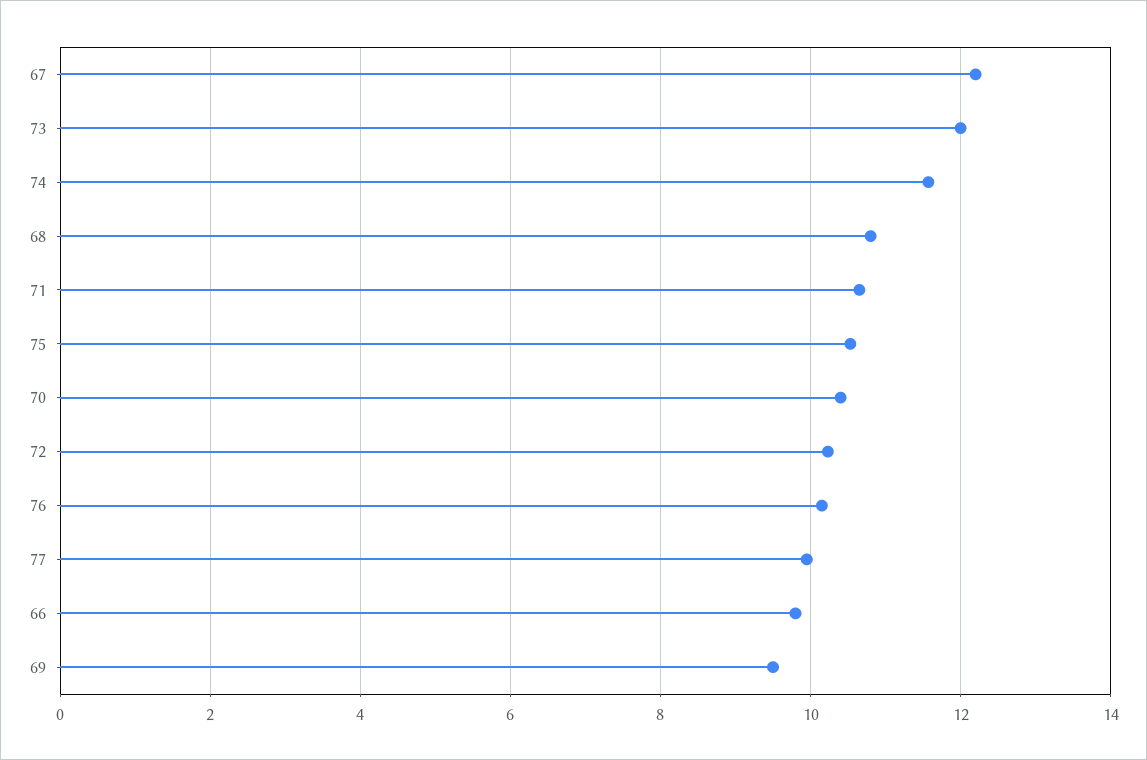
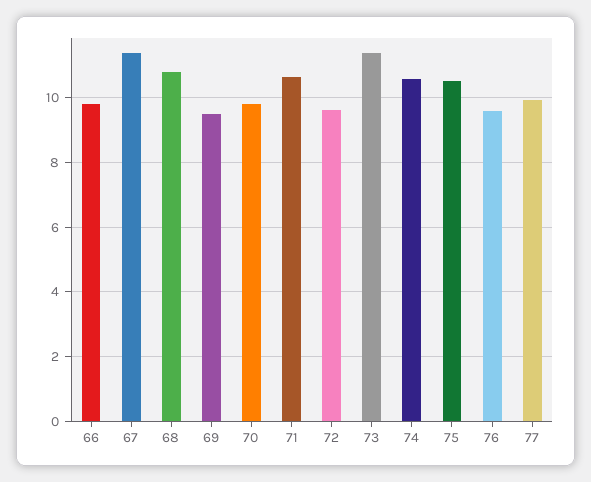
  {
-   "67": 12.2,
+   "67": 11.4,
-   "73": 12,
+   "73": 11.4,
-   "74": 11.6,
+   "74": 10.6,
    "68": 10.8,
    "71": 10.6,
    "75": 10.6,
-   "70": 10.4,
+   "70": 9.8,
-   "72": 10.2,
+   "72": 9.6,
-   "76": 10.2,
+   "76": 9.6,
    "77": 10,
    "66": 9.8,
    "69": 9.6
  }

